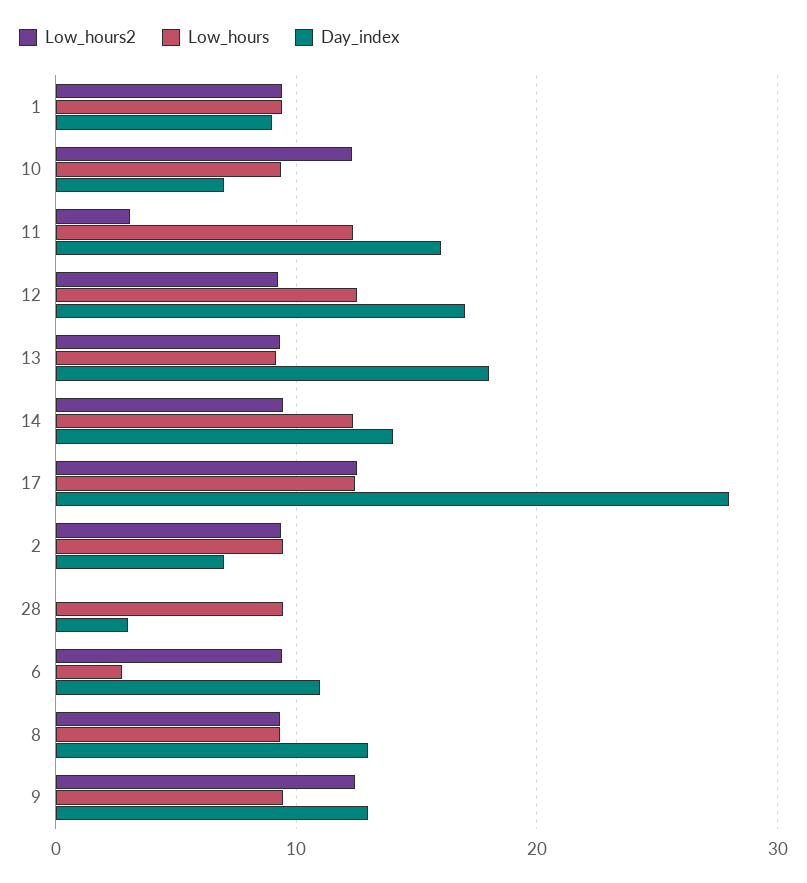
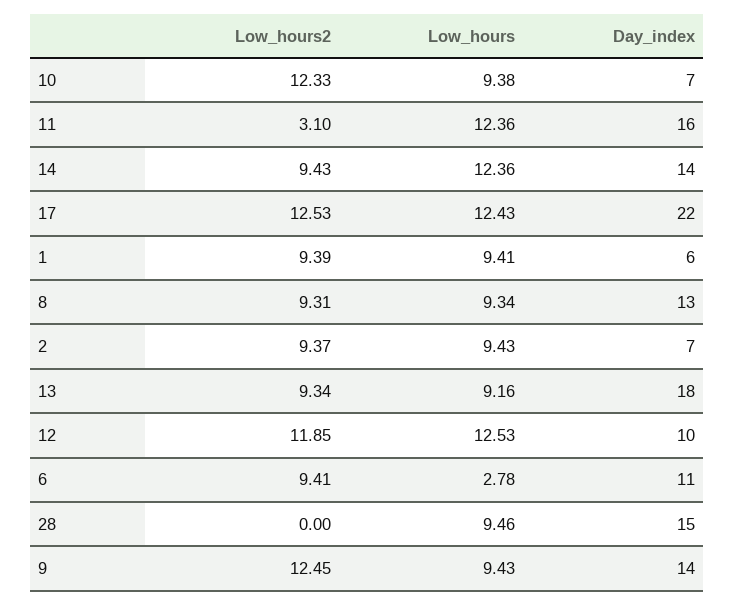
  {
    "Low_hours2": {
      "1": 9.39,
      "10": 12.33,
      "11": 3.1,
-     "12": 9,
+     "12": 11.85,
      "13": 9.34,
      "14": 9.43,
      "17": 12.53,
      "2": 9.37,
      "28": 0,
      "6": 9.41,
      "8": 9.31,
      "9": 12.45
    },
    "Low_hours": {
      "1": 9.41,
      "10": 9.38,
      "11": 12.36,
      "12": 12.53,
      "13": 9.16,
      "14": 12.36,
      "17": 12.43,
      "2": 9.43,
      "28": 9.46,
      "6": 2.78,
      "8": 9.34,
      "9": 9.43
    },
    "Day_index": {
-     "1": 9,
+     "1": 6,
      "10": 7,
      "11": 16,
-     "12": 17,
+     "12": 10,
      "13": 18,
      "14": 14,
-     "17": 28,
+     "17": 22,
      "2": 7,
-     "28": 3,
+     "28": 15,
      "6": 11,
      "8": 13,
-     "9": 13
+     "9": 14
    }
  }

